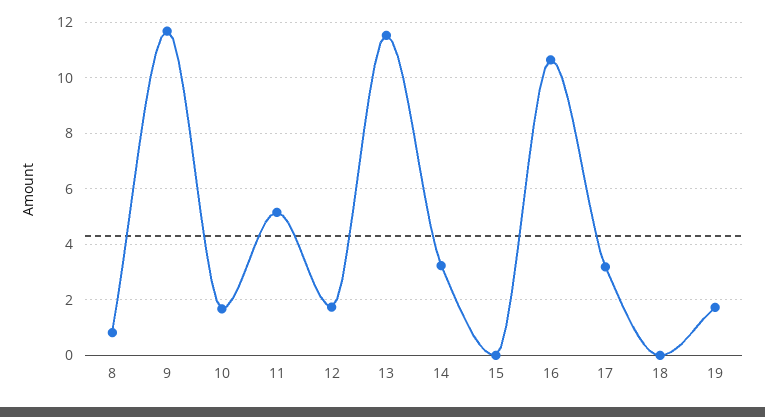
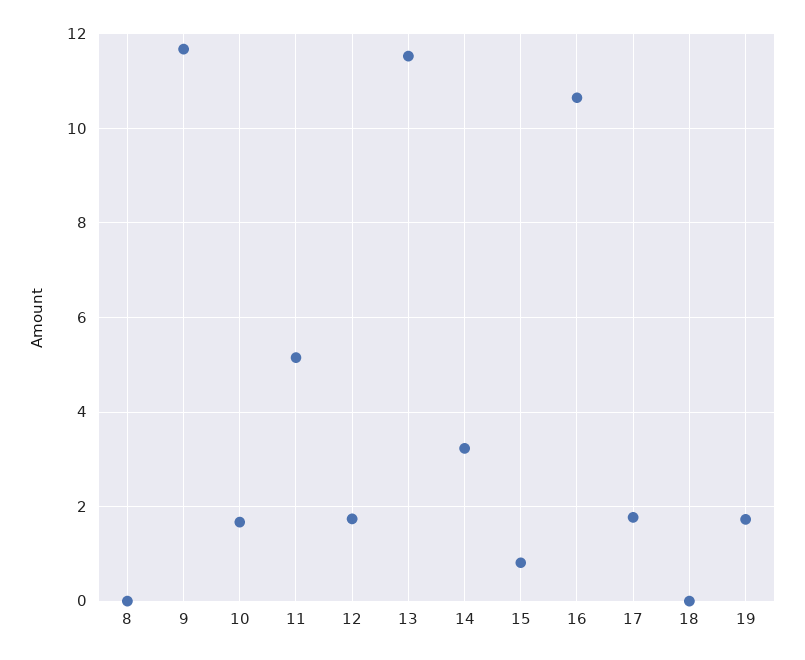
  {
-   "8": 0.75,
+   "8": 0,
    "9": 11.6,
    "10": 1.6,
    "11": 5.2,
    "12": 1.8,
    "13": 11.6,
    "14": 3.2,
-   "15": 0,
+   "15": 0.8,
    "16": 10.6,
-   "17": 3.25,
+   "17": 1.8,
    "18": 0,
    "19": 1.8
  }

